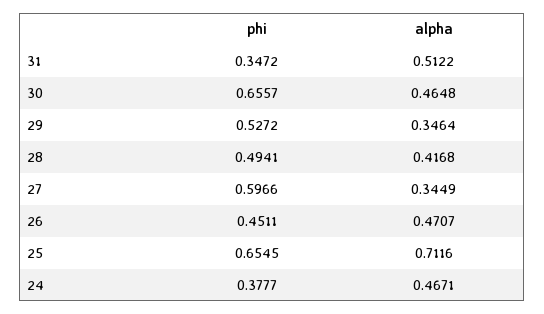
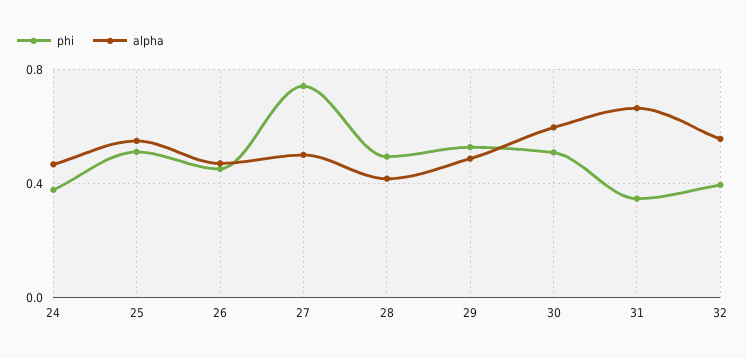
  {
    "phi": {
      "31": 0.3472,
-     "30": 0.6557,
+     "30": 0.5,
      "29": 0.5272,
      "28": 0.4941,
-     "27": 0.5966,
+     "27": 0.75,
      "26": 0.4511,
-     "25": 0.6545,
+     "25": 0.5,
-     "24": 0.3777
+     "24": 0.3777,
+     "32": 0.4
    },
    "alpha": {
-     "31": 0.5122,
+     "31": 0.65,
-     "30": 0.4648,
+     "30": 0.6,
-     "29": 0.3464,
+     "29": 0.5,
      "28": 0.4168,
-     "27": 0.3449,
+     "27": 0.5,
      "26": 0.4707,
-     "25": 0.7116,
+     "25": 0.55,
-     "24": 0.4671
+     "24": 0.4671,
+     "32": 0.55
    }
  }

